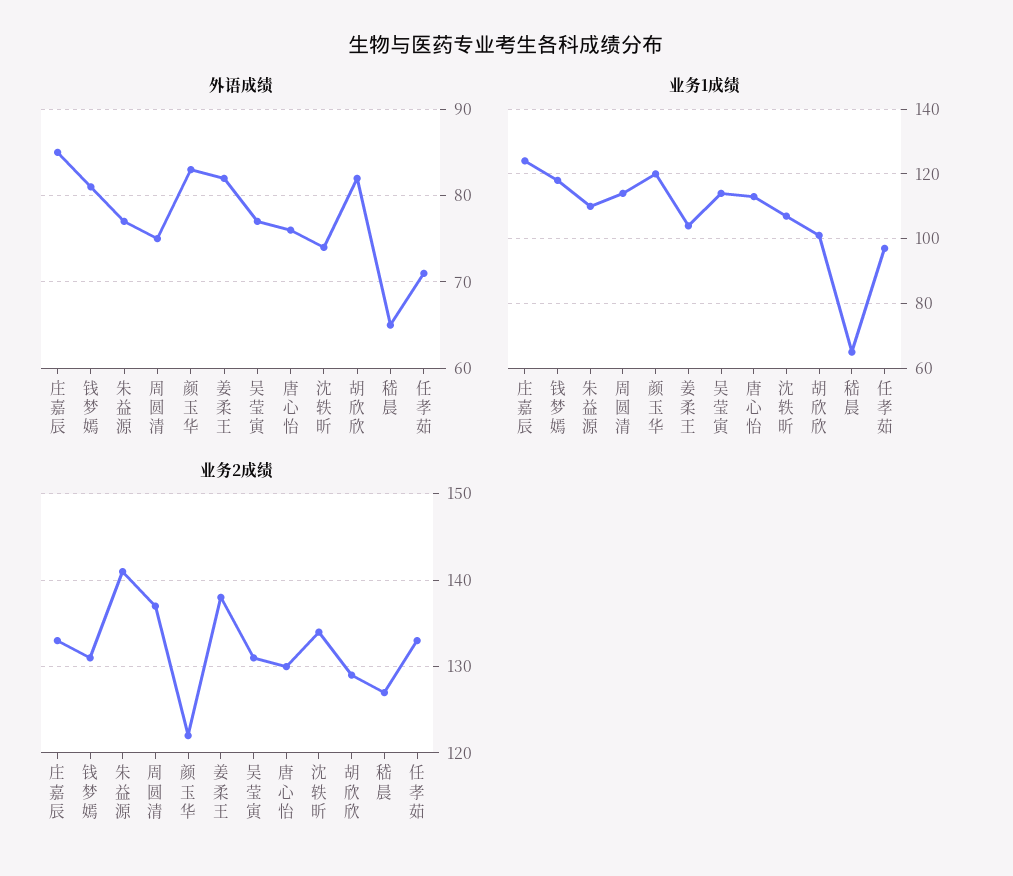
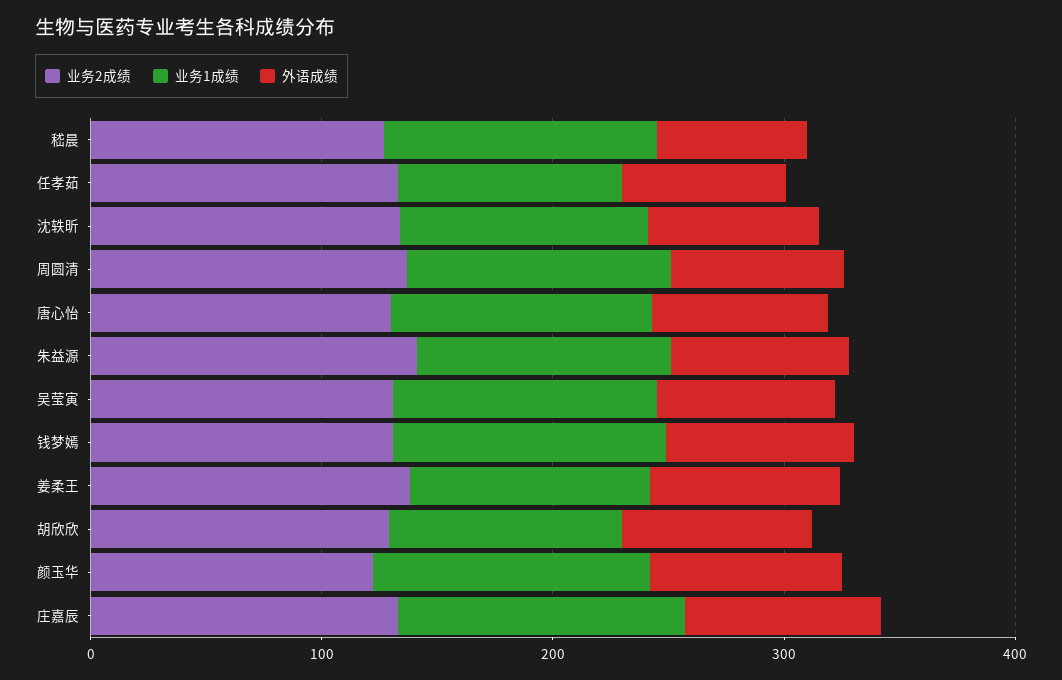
  {
    "外语成绩": {
      "庄嘉辰": 85,
      "钱梦嫣": 81,
      "朱益源": 77,
      "周圆清": 75,
      "颜玉华": 83,
      "姜柔王": 82,
      "吴莹寅": 77,
      "唐心怡": 76,
      "沈轶昕": 74,
      "胡欣欣": 82,
      "嵇晨": 65,
      "任孝茹": 71
    },
    "业务1成绩": {
      "庄嘉辰": 125,
      "钱梦嫣": 120,
      "朱益源": 110,
      "周圆清": 115,
      "颜玉华": 120,
      "姜柔王": 105,
      "吴莹寅": 115,
      "唐心怡": 115,
      "沈轶昕": 105,
      "胡欣欣": 100,
-     "嵇晨": 65,
+     "嵇晨": 120,
      "任孝茹": 95
    },
    "业务2成绩": {
      "庄嘉辰": 133,
      "钱梦嫣": 131,
      "朱益源": 141,
      "周圆清": 137,
      "颜玉华": 122,
      "姜柔王": 138,
      "吴莹寅": 131,
      "唐心怡": 130,
      "沈轶昕": 134,
      "胡欣欣": 129,
      "嵇晨": 127,
      "任孝茹": 133
    }
  }

